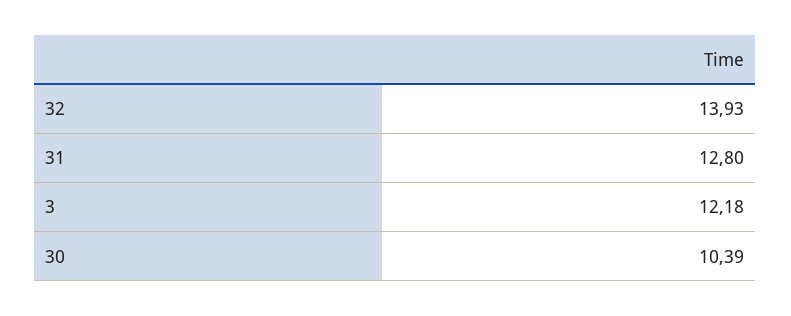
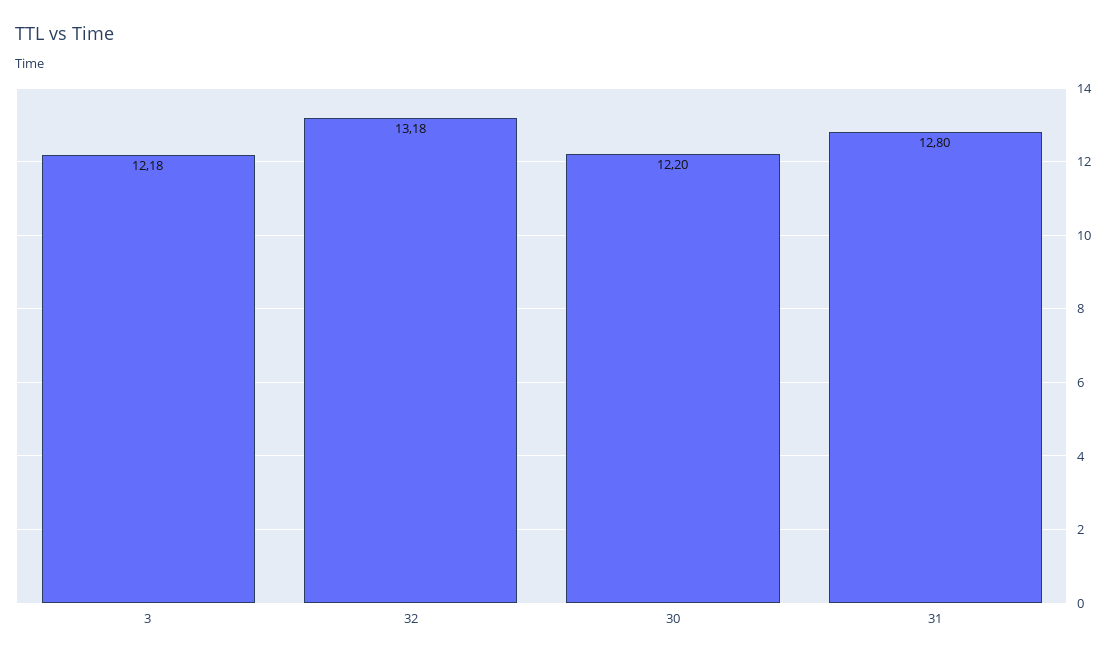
  {
-   "32": 13.93,
+   "32": 13.18,
    "31": 12.8,
    "3": 12.18,
-   "30": 10.39
+   "30": 12.2
  }

